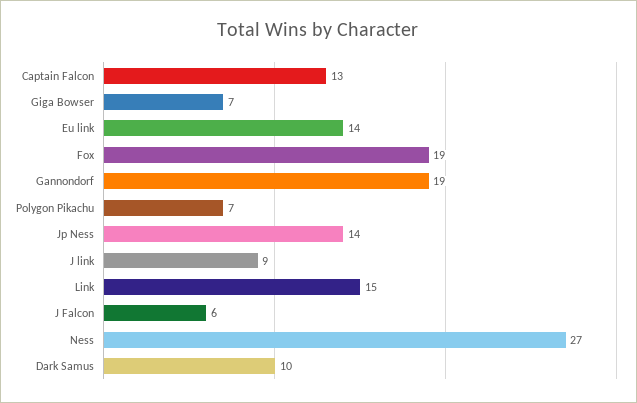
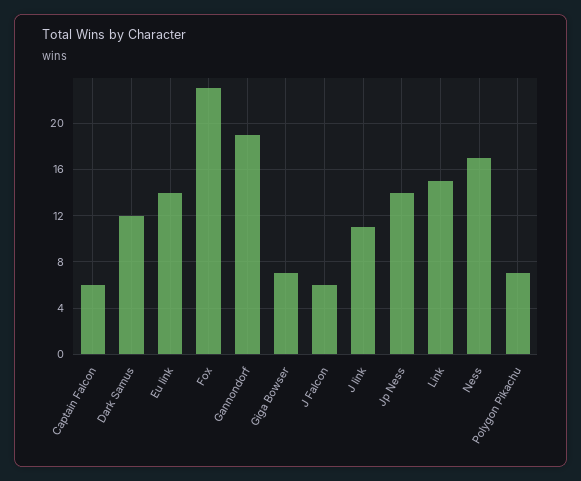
  {
-   "Captain Falcon": 13,
+   "Captain Falcon": 6,
    "Giga Bowser": 7,
    "Eu link": 14,
-   "Fox": 19,
+   "Fox": 23,
    "Gannondorf": 19,
    "Polygon Pikachu": 7,
    "Jp Ness": 14,
-   "J link": 9,
+   "J link": 11,
    "Link": 15,
    "J Falcon": 6,
-   "Ness": 27,
+   "Ness": 17,
-   "Dark Samus": 10
+   "Dark Samus": 12
  }

